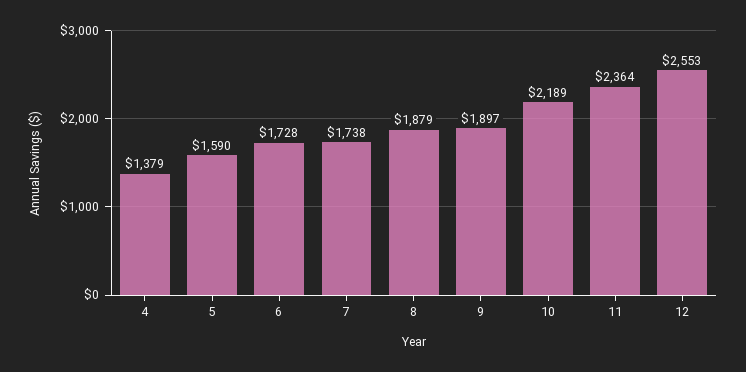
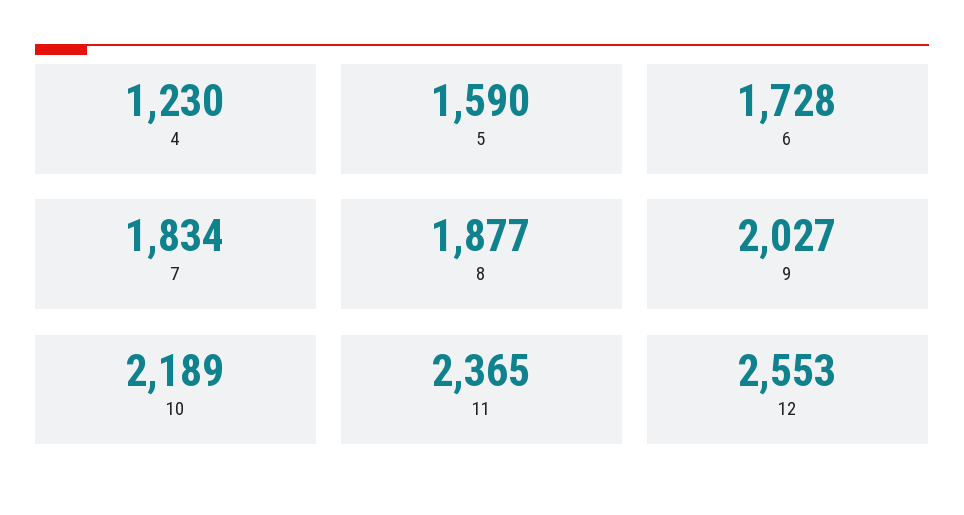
  {
-   "4": 1379,
+   "4": 1230,
    "5": 1590,
    "6": 1728,
-   "7": 1738,
+   "7": 1834,
-   "8": 1879,
+   "8": 1877,
-   "9": 1897,
+   "9": 2027,
    "10": 2189,
-   "11": 2364,
+   "11": 2365,
    "12": 2553
  }

